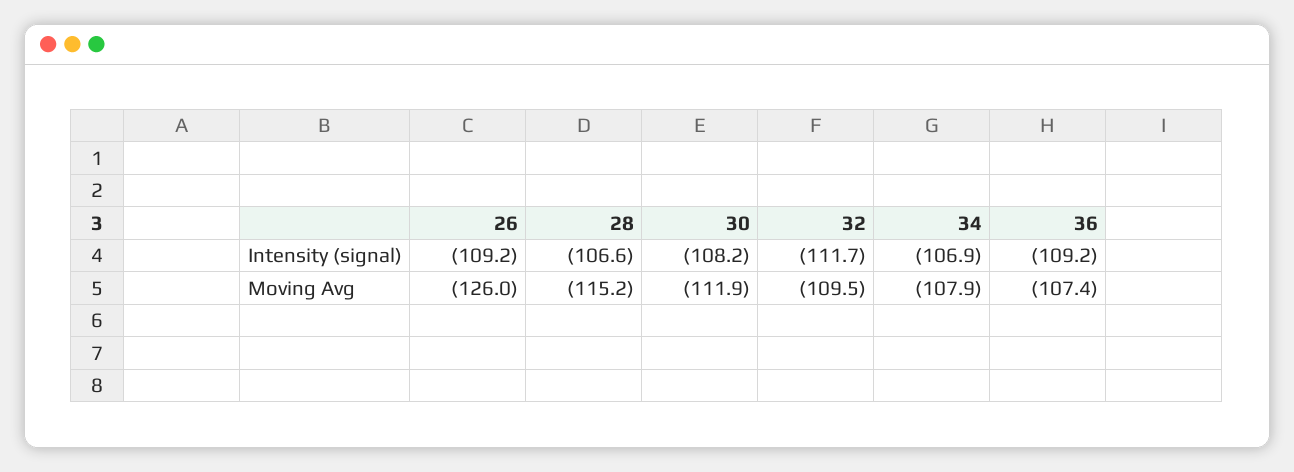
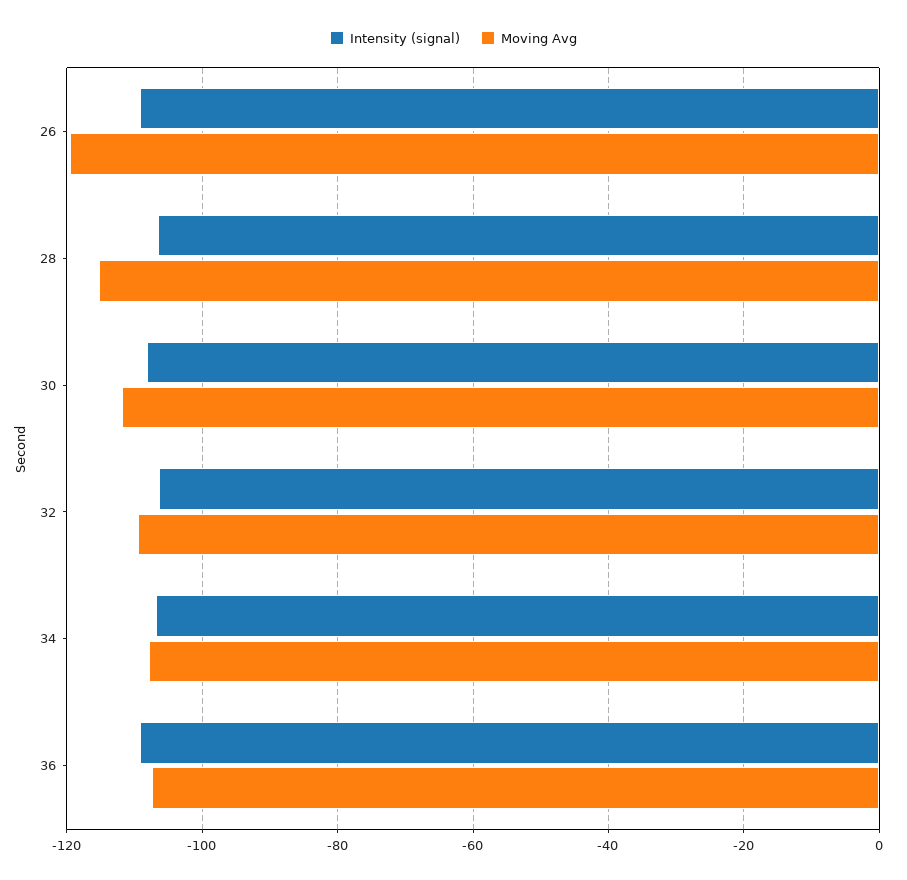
  {
    "Intensity (signal)": {
      "26": -109.2,
      "28": -106.6,
      "30": -108.2,
-     "32": -111.7,
+     "32": -106,
      "34": -106.9,
      "36": -109.2
    },
    "Moving Avg": {
-     "26": -126,
+     "26": -120,
      "28": -115.2,
      "30": -111.9,
      "32": -109.5,
      "34": -107.9,
      "36": -107.4
    }
  }

